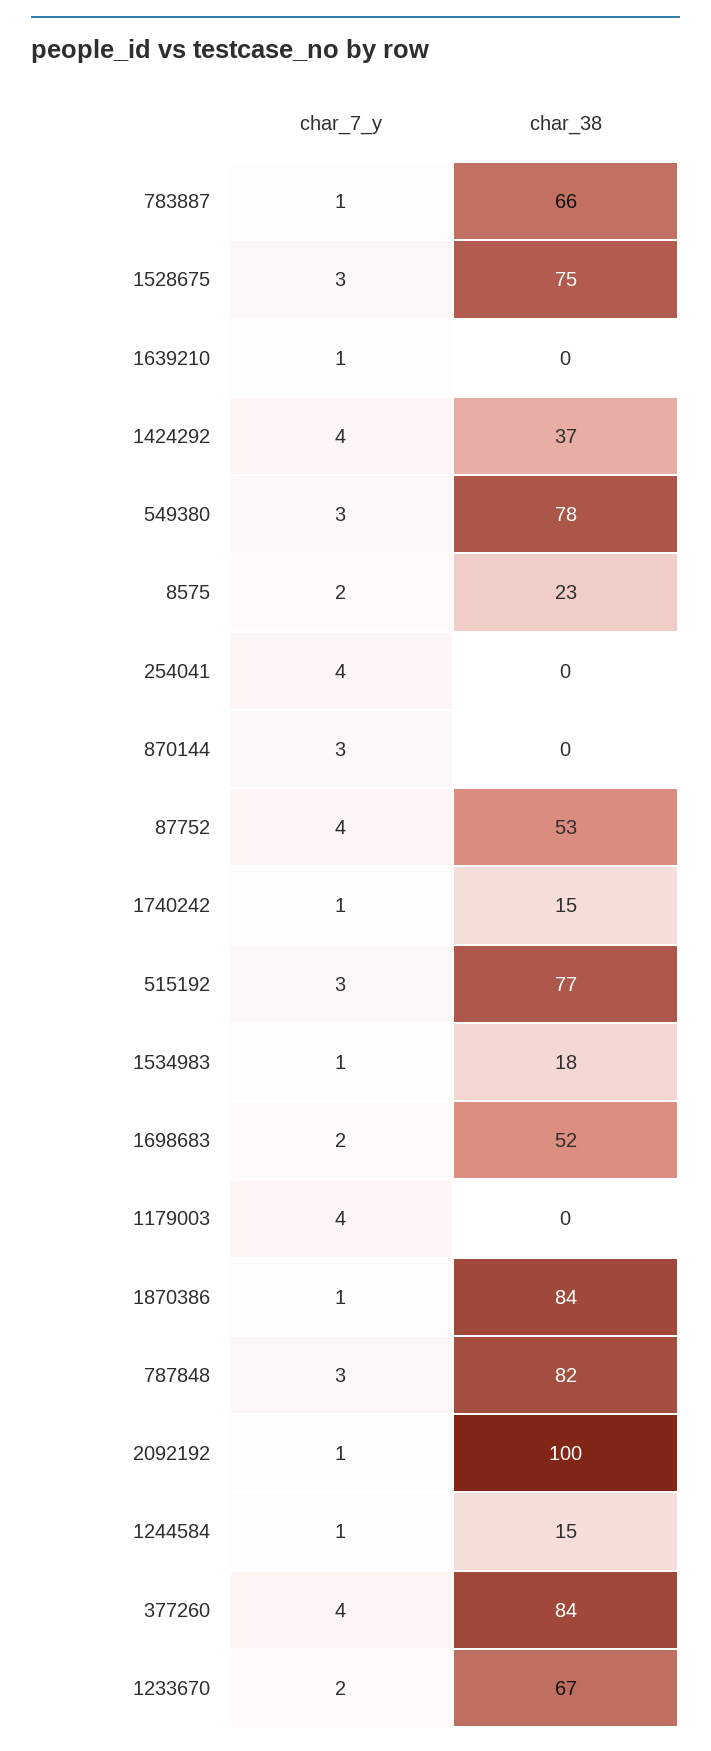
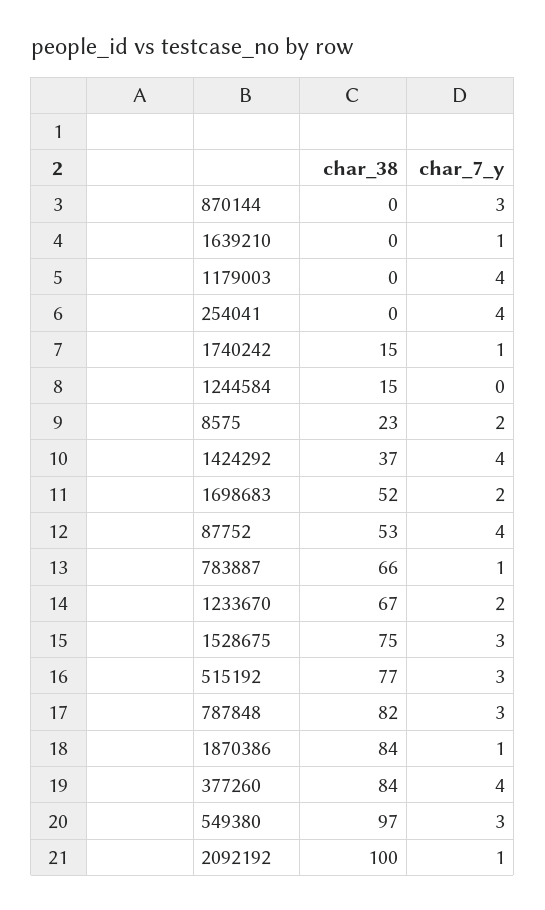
  {
    "char_7_y": {
      "783887": 1,
      "1528675": 3,
      "1639210": 1,
      "1424292": 4,
      "549380": 3,
      "8575": 2,
      "254041": 4,
      "870144": 3,
      "87752": 4,
      "1740242": 1,
      "515192": 3,
-     "1534983": 1,
      "1698683": 2,
      "1179003": 4,
      "1870386": 1,
      "787848": 3,
      "2092192": 1,
-     "1244584": 1,
+     "1244584": 0,
      "377260": 4,
      "1233670": 2
    },
    "char_38": {
      "783887": 66,
      "1528675": 75,
      "1639210": 0,
      "1424292": 37,
-     "549380": 78,
+     "549380": 97,
      "8575": 23,
      "254041": 0,
      "870144": 0,
      "87752": 53,
      "1740242": 15,
      "515192": 77,
-     "1534983": 18,
      "1698683": 52,
      "1179003": 0,
      "1870386": 84,
      "787848": 82,
      "2092192": 100,
      "1244584": 15,
      "377260": 84,
      "1233670": 67
    }
  }

